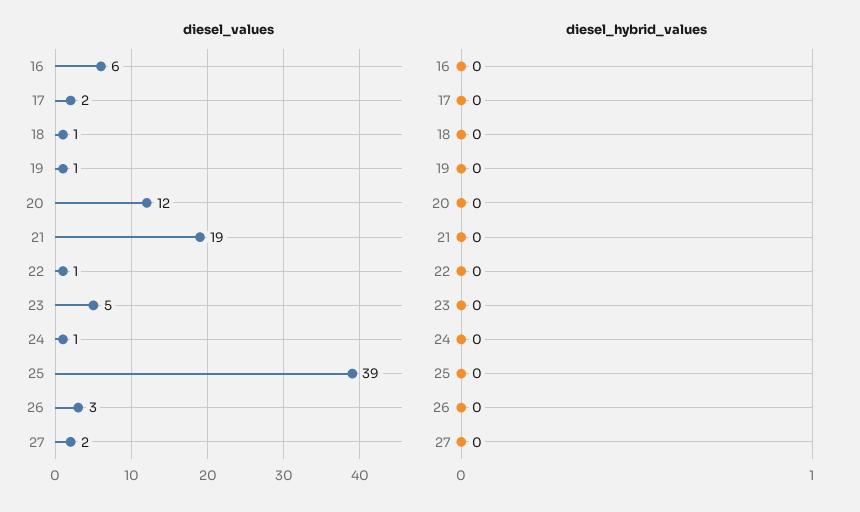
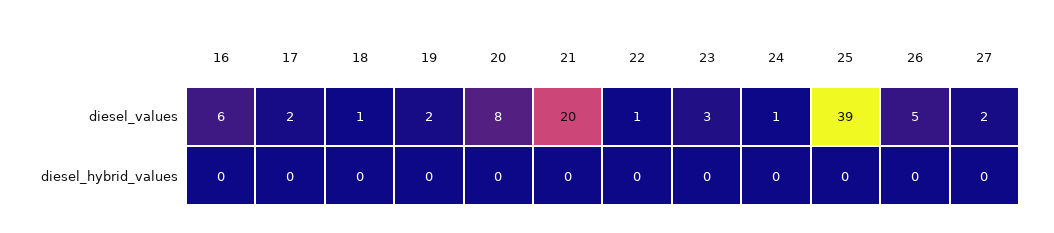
  {
    "diesel_values": {
      "16": 6,
      "17": 2,
      "18": 1,
-     "19": 1,
+     "19": 2,
-     "20": 12,
+     "20": 8,
-     "21": 19,
+     "21": 20,
      "22": 1,
-     "23": 5,
+     "23": 3,
      "24": 1,
      "25": 39,
-     "26": 3,
+     "26": 5,
      "27": 2
    },
    "diesel_hybrid_values": {
      "16": 0,
      "17": 0,
      "18": 0,
      "19": 0,
      "20": 0,
      "21": 0,
      "22": 0,
      "23": 0,
      "24": 0,
      "25": 0,
      "26": 0,
      "27": 0
    }
  }

